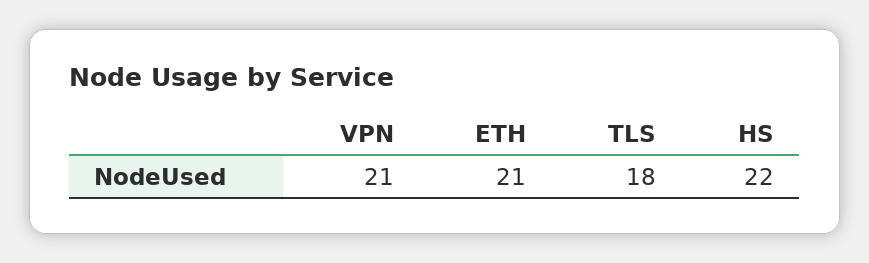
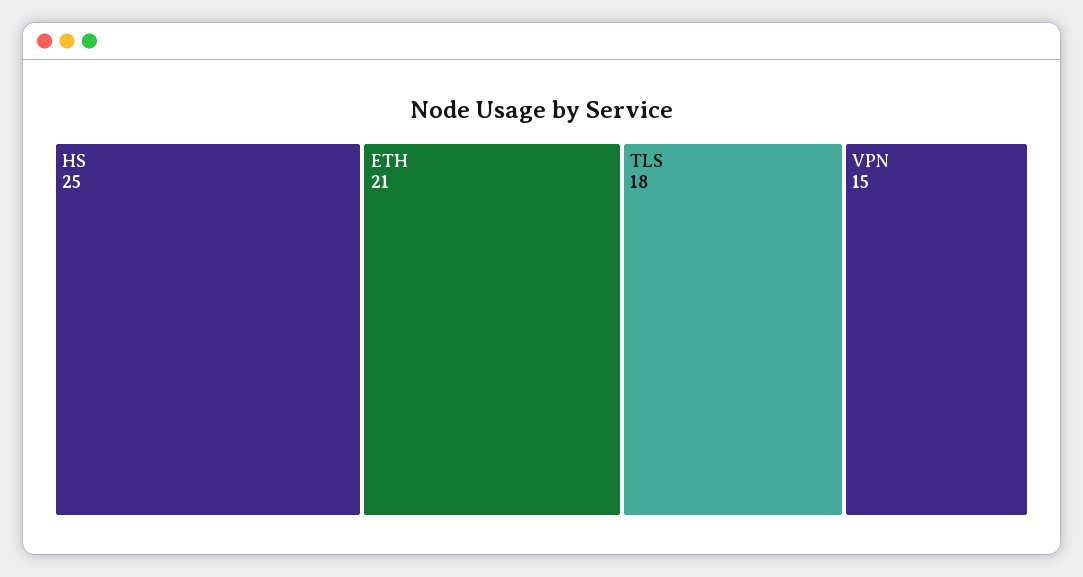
  {
-   "VPN": 21,
+   "VPN": 15,
    "ETH": 21,
    "TLS": 18,
-   "HS": 22
+   "HS": 25
  }

